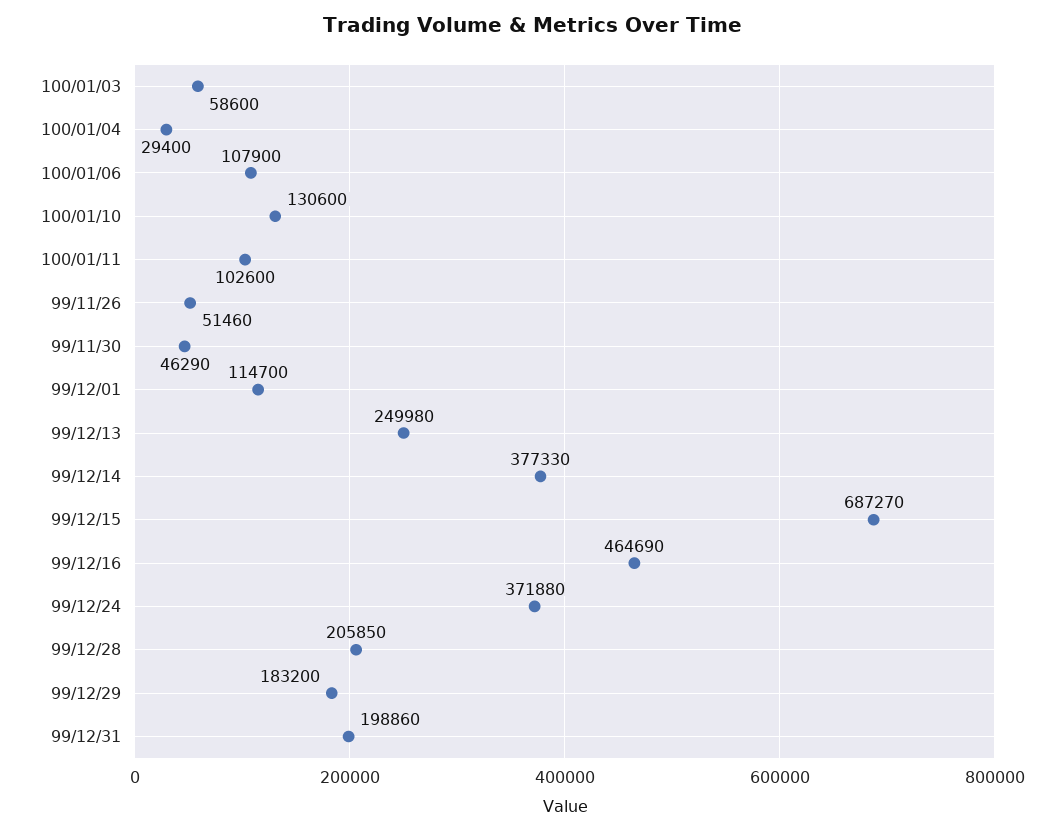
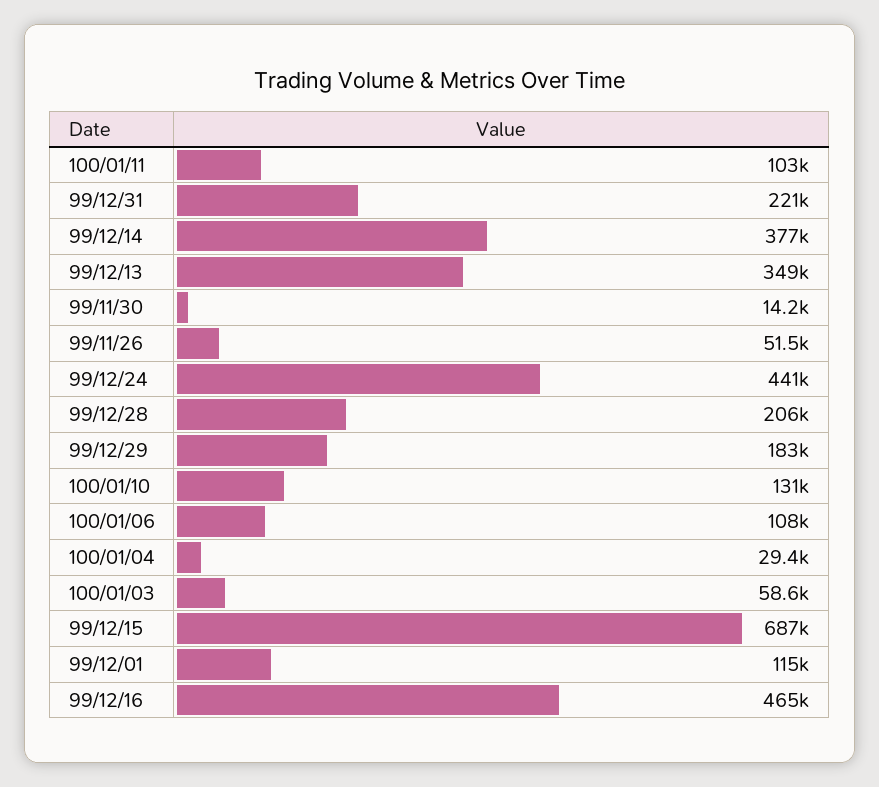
  {
    "100/01/03": 58600,
    "100/01/04": 29400,
    "100/01/06": 107900,
    "100/01/10": 130600,
    "100/01/11": 102600,
    "99/11/26": 51460,
-   "99/11/30": 46290,
+   "99/11/30": 14200,
    "99/12/01": 114700,
-   "99/12/13": 249980,
+   "99/12/13": 349000,
    "99/12/14": 377330,
    "99/12/15": 687270,
    "99/12/16": 464690,
-   "99/12/24": 371880,
+   "99/12/24": 441000,
    "99/12/28": 205850,
    "99/12/29": 183200,
-   "99/12/31": 198860
+   "99/12/31": 221000
  }

